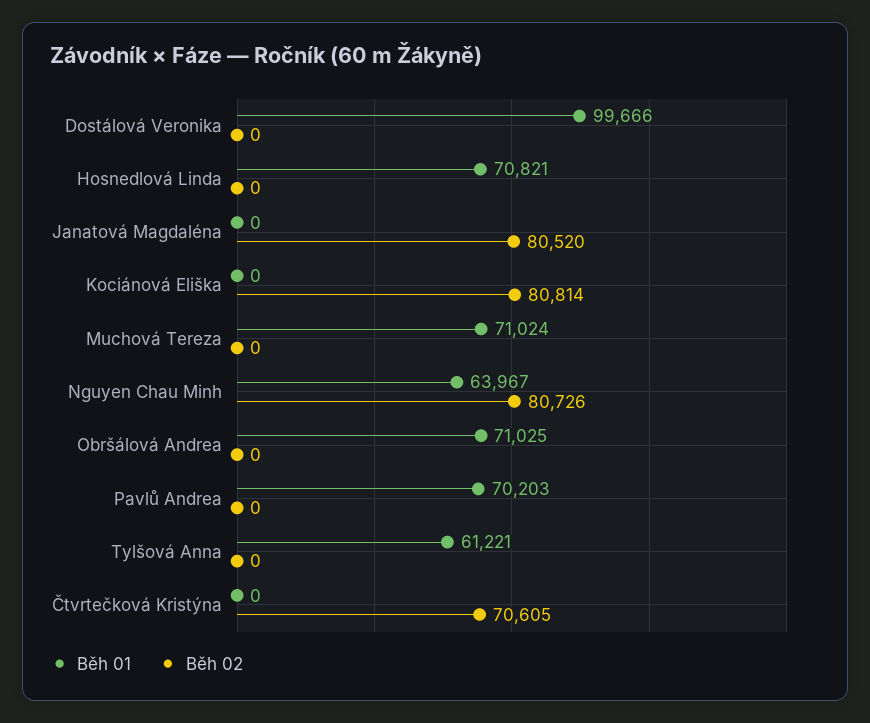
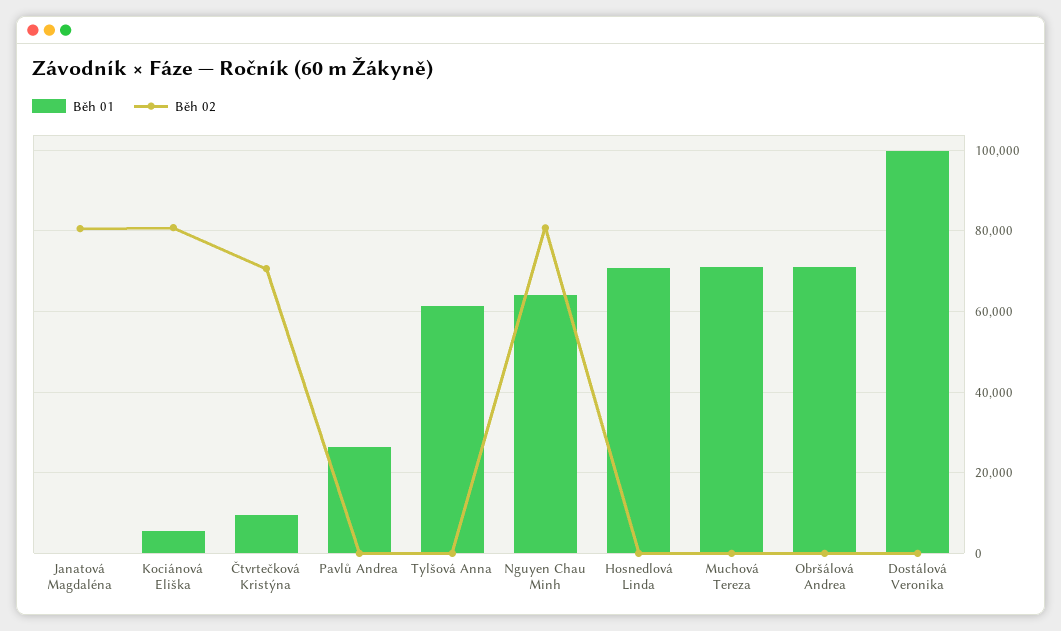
  {
    "Běh 01": {
      "Dostálová Veronika": 99666,
      "Hosnedlová Linda": 70821,
      "Janatová Magdaléna": 0,
-     "Kociánová Eliška": 0,
+     "Kociánová Eliška": 6000,
      "Muchová Tereza": 71024,
      "Nguyen Chau Minh": 63967,
      "Obršálová Andrea": 71025,
-     "Pavlů Andrea": 70203,
+     "Pavlů Andrea": 26000,
      "Tylšová Anna": 61221,
-     "Čtvrtečková Kristýna": 0
+     "Čtvrtečková Kristýna": 10000
    },
    "Běh 02": {
      "Dostálová Veronika": 0,
      "Hosnedlová Linda": 0,
      "Janatová Magdaléna": 80520,
      "Kociánová Eliška": 80814,
      "Muchová Tereza": 0,
      "Nguyen Chau Minh": 80726,
      "Obršálová Andrea": 0,
      "Pavlů Andrea": 0,
      "Tylšová Anna": 0,
      "Čtvrtečková Kristýna": 70605
    }
  }

